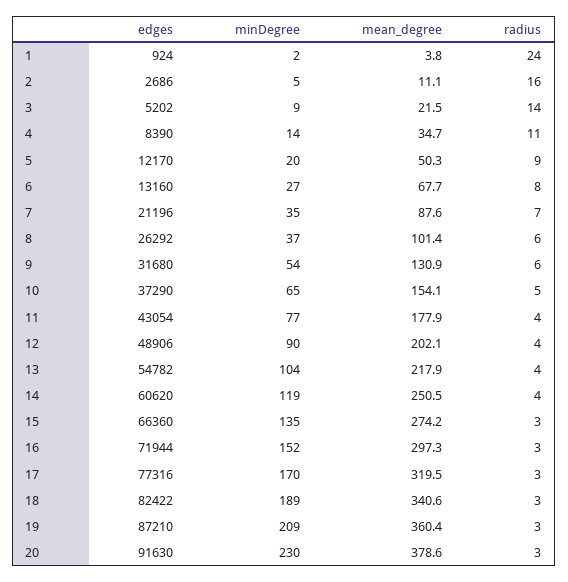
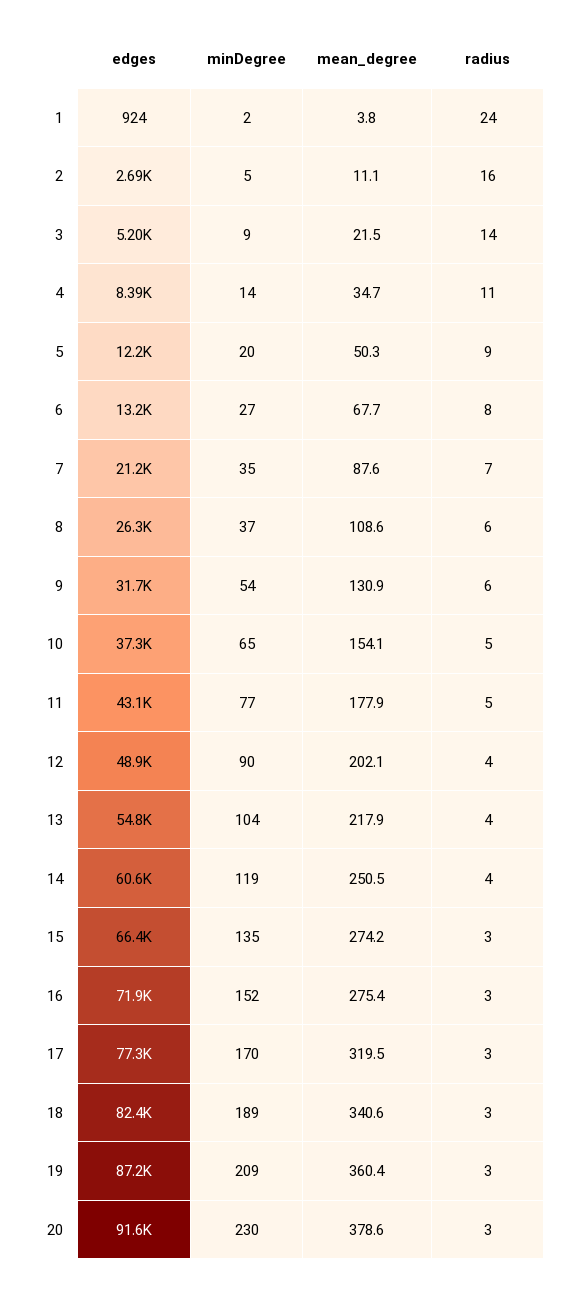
  {
    "edges": {
      "1": 924,
      "2": 2686,
      "3": 5202,
      "4": 8390,
      "5": 12170,
      "6": 13160,
      "7": 21196,
      "8": 26292,
      "9": 31680,
      "10": 37290,
      "11": 43054,
      "12": 48906,
      "13": 54782,
      "14": 60620,
      "15": 66360,
      "16": 71944,
      "17": 77316,
      "18": 82422,
      "19": 87210,
      "20": 91630
    },
    "minDegree": {
      "1": 2,
      "2": 5,
      "3": 9,
      "4": 14,
      "5": 20,
      "6": 27,
      "7": 35,
      "8": 37,
      "9": 54,
      "10": 65,
      "11": 77,
      "12": 90,
      "13": 104,
      "14": 119,
      "15": 135,
      "16": 152,
      "17": 170,
      "18": 189,
      "19": 209,
      "20": 230
    },
    "mean_degree": {
      "1": 3.8,
      "2": 11.1,
      "3": 21.5,
      "4": 34.7,
      "5": 50.3,
      "6": 67.7,
      "7": 87.6,
-     "8": 101.4,
+     "8": 108.6,
      "9": 130.9,
      "10": 154.1,
      "11": 177.9,
      "12": 202.1,
      "13": 217.9,
      "14": 250.5,
      "15": 274.2,
-     "16": 297.3,
+     "16": 275.4,
      "17": 319.5,
      "18": 340.6,
      "19": 360.4,
      "20": 378.6
    },
    "radius": {
      "1": 24,
      "2": 16,
      "3": 14,
      "4": 11,
      "5": 9,
      "6": 8,
      "7": 7,
      "8": 6,
      "9": 6,
      "10": 5,
-     "11": 4,
+     "11": 5,
      "12": 4,
      "13": 4,
      "14": 4,
      "15": 3,
      "16": 3,
      "17": 3,
      "18": 3,
      "19": 3,
      "20": 3
    }
  }

